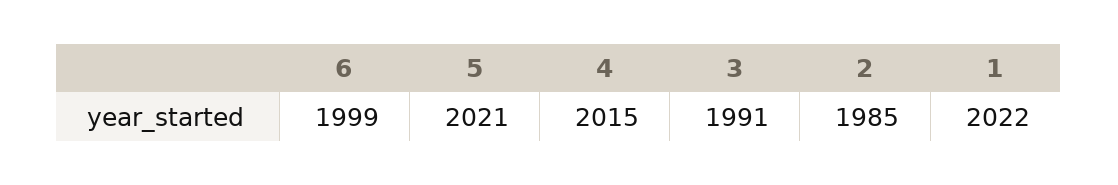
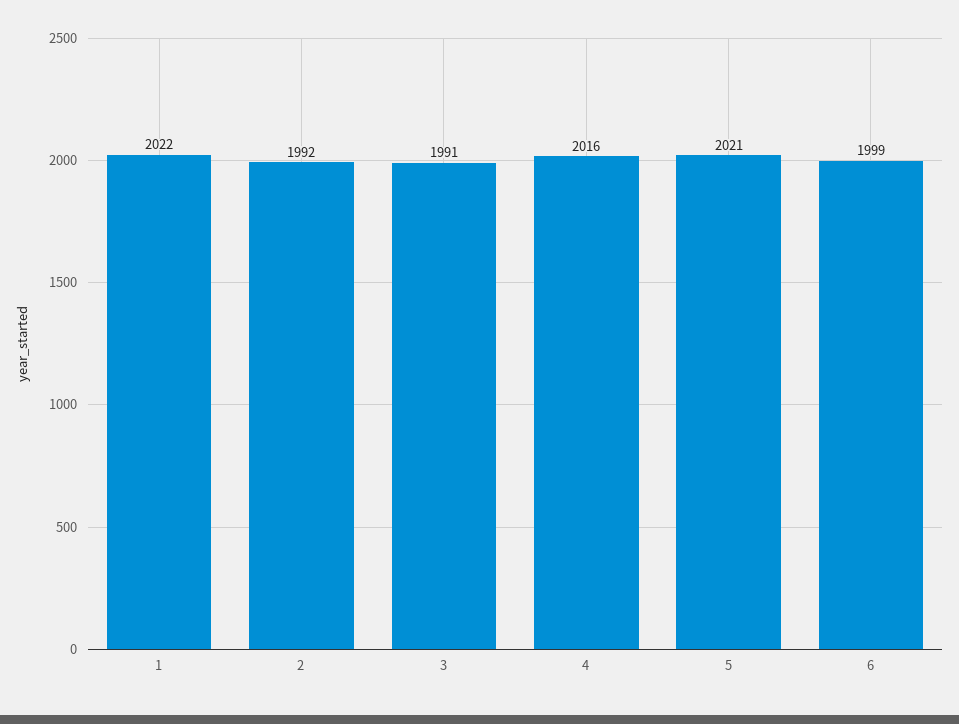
  {
    "6": 1999,
    "5": 2021,
-   "4": 2015,
+   "4": 2016,
    "3": 1991,
-   "2": 1985,
+   "2": 1992,
    "1": 2022
  }

